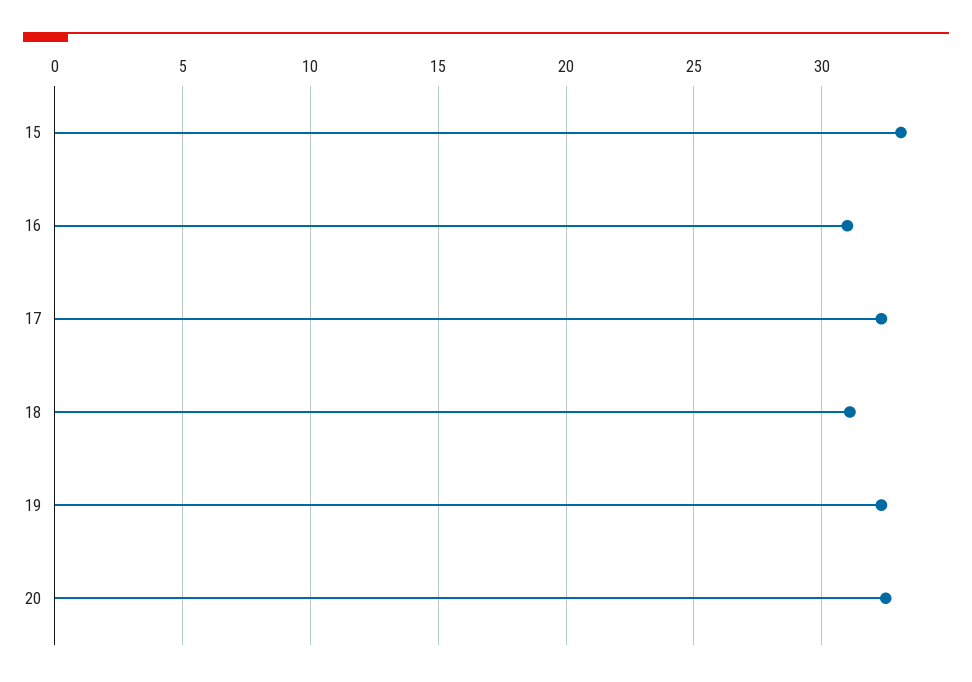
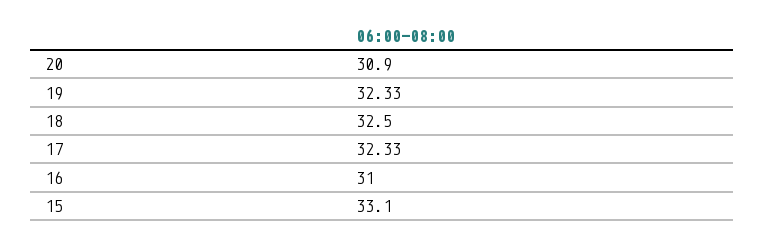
  {
    "15": 33.1,
    "16": 31,
    "17": 32.33,
-   "18": 31,
+   "18": 32.5,
    "19": 32.33,
-   "20": 32.5
+   "20": 30.9
  }

